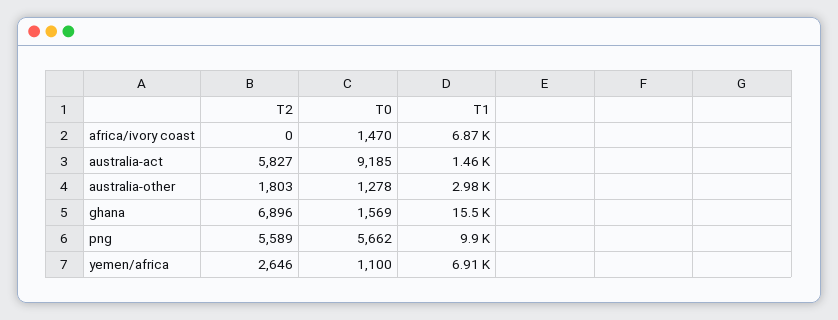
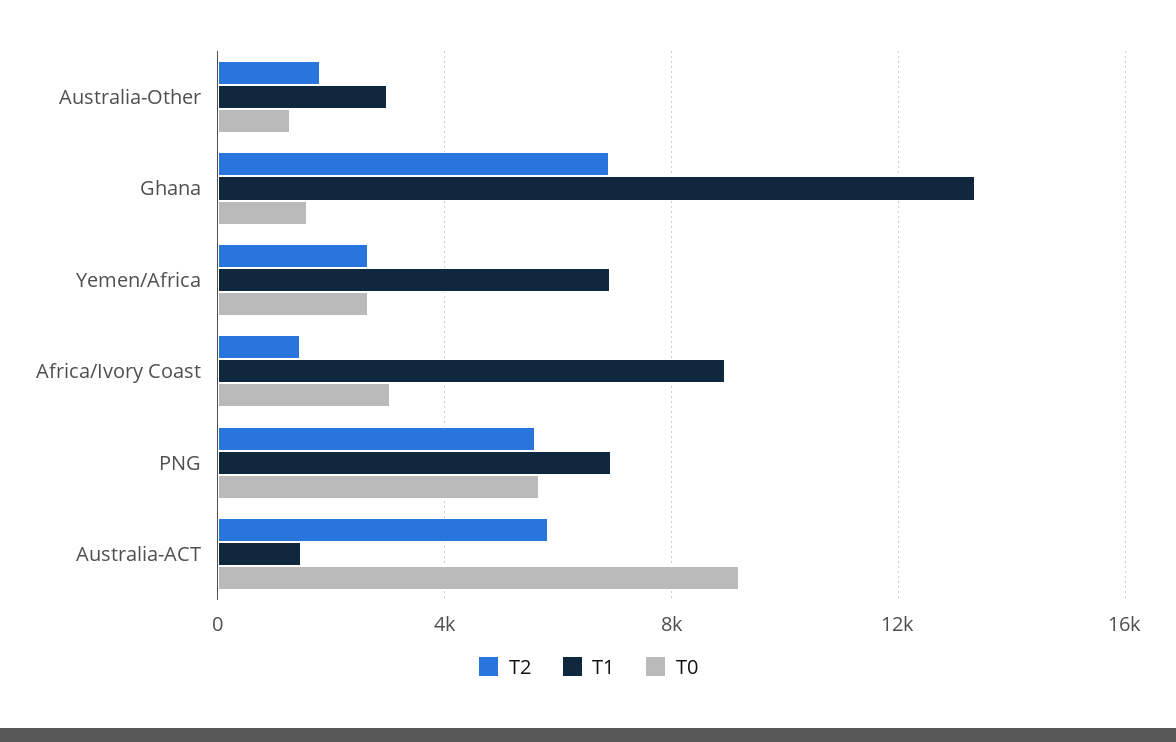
  {
    "T2": {
-     "africa/ivory coast": 0,
+     "africa/ivory coast": 1500,
      "australia-act": 5827,
      "australia-other": 1803,
      "ghana": 6896,
      "png": 5589,
      "yemen/africa": 2646
    },
    "T0": {
-     "africa/ivory coast": 1470,
+     "africa/ivory coast": 3000,
      "australia-act": 9185,
      "australia-other": 1278,
      "ghana": 1569,
      "png": 5662,
-     "yemen/africa": 1100
+     "yemen/africa": 2500
    },
    "T1": {
-     "africa/ivory coast": 6870,
+     "africa/ivory coast": 9000,
      "australia-act": 1460,
      "australia-other": 2980,
-     "ghana": 15500,
+     "ghana": 13500,
-     "png": 9900,
+     "png": 7000,
      "yemen/africa": 6910
    }
  }

